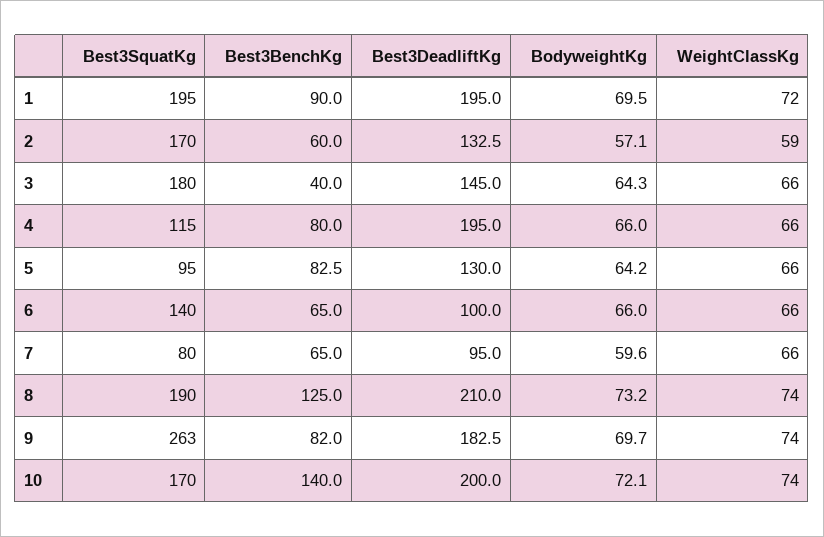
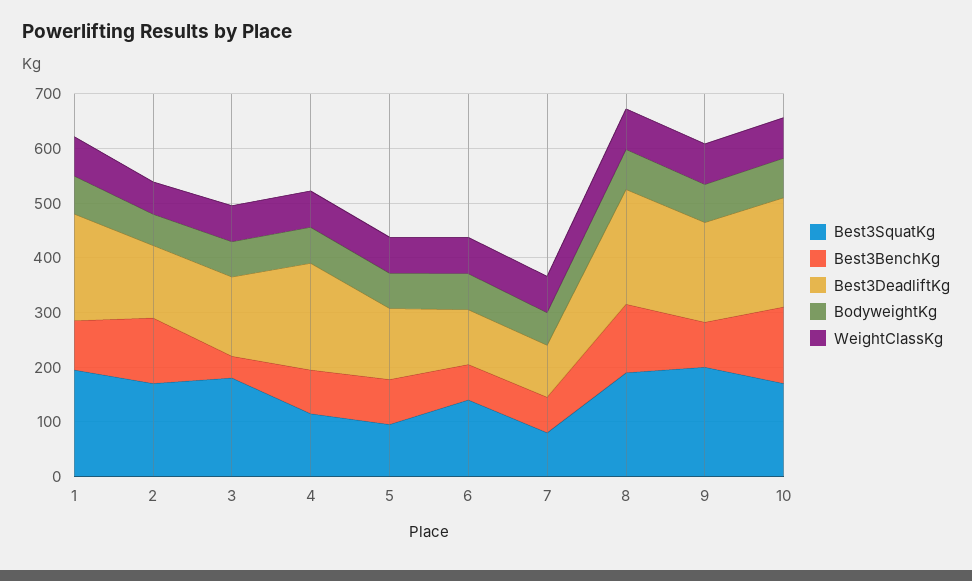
  {
    "Best3SquatKg": {
      "1": 195,
      "2": 170,
      "3": 180,
      "4": 115,
      "5": 95,
      "6": 140,
      "7": 80,
      "8": 190,
-     "9": 263,
+     "9": 200,
      "10": 170
    },
    "Best3BenchKg": {
      "1": 90,
-     "2": 60,
+     "2": 120,
      "3": 40,
      "4": 80,
      "5": 82.5,
      "6": 65,
      "7": 65,
      "8": 125,
      "9": 82,
      "10": 140
    },
    "Best3DeadliftKg": {
      "1": 195,
      "2": 132.5,
      "3": 145,
      "4": 195,
      "5": 130,
      "6": 100,
      "7": 95,
      "8": 210,
      "9": 182.5,
      "10": 200
    },
    "BodyweightKg": {
      "1": 69.5,
      "2": 57.1,
      "3": 64.3,
      "4": 66,
      "5": 64.2,
      "6": 66,
      "7": 59.6,
      "8": 73.2,
      "9": 69.7,
      "10": 72.1
    },
    "WeightClassKg": {
      "1": 72,
      "2": 59,
      "3": 66,
      "4": 66,
      "5": 66,
      "6": 66,
      "7": 66,
      "8": 74,
      "9": 74,
      "10": 74
    }
  }

